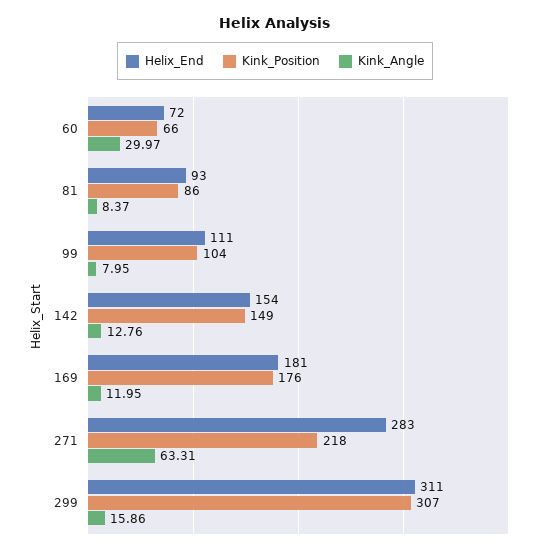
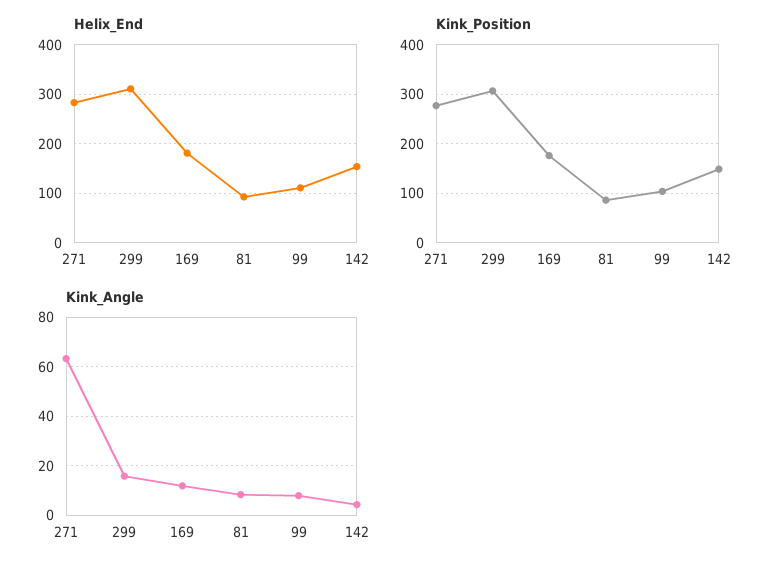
  {
    "Helix_End": {
-     "60": 72,
      "81": 93,
      "99": 111,
      "142": 154,
      "169": 181,
      "271": 283,
      "299": 311
    },
    "Kink_Position": {
-     "60": 66,
      "81": 86,
      "99": 104,
      "142": 149,
      "169": 176,
-     "271": 218,
+     "271": 280,
      "299": 307
    },
    "Kink_Angle": {
-     "60": 29.97,
      "81": 8.37,
      "99": 7.95,
-     "142": 12.76,
+     "142": 5,
      "169": 11.95,
      "271": 63.31,
      "299": 15.86
    }
  }

